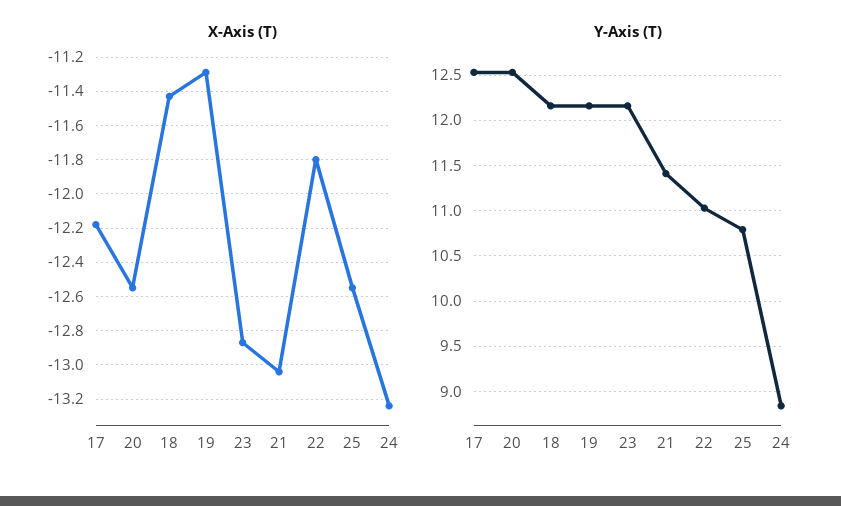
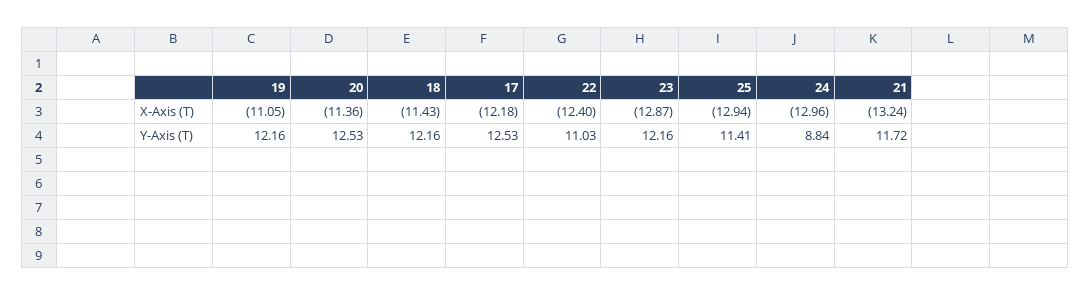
  {
    "X-Axis (T)": {
      "17": -12.18,
-     "20": -12.55,
+     "20": -11.36,
      "18": -11.43,
-     "19": -11.3,
+     "19": -11.05,
      "23": -12.87,
-     "21": -13.05,
+     "21": -13.24,
-     "22": -11.8,
+     "22": -12.4,
-     "25": -12.55,
+     "25": -12.94,
-     "24": -13.25
+     "24": -12.96
    },
    "Y-Axis (T)": {
      "17": 12.53,
      "20": 12.53,
      "18": 12.16,
      "19": 12.16,
      "23": 12.16,
-     "21": 11.4,
+     "21": 11.72,
      "22": 11.03,
-     "25": 10.8,
+     "25": 11.41,
      "24": 8.84
    }
  }

